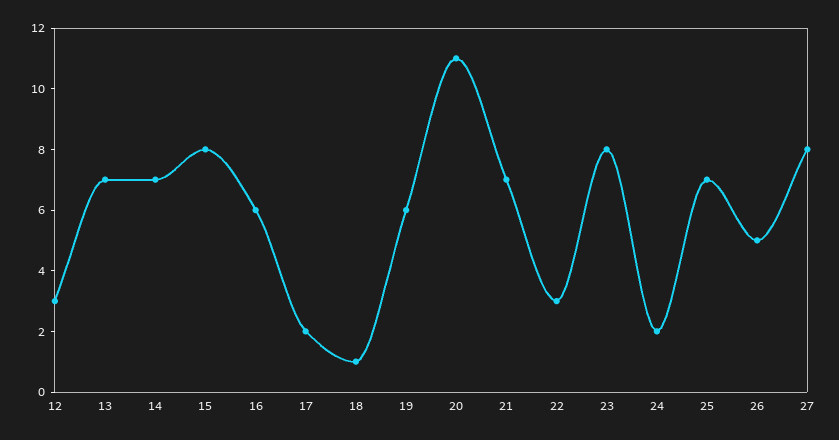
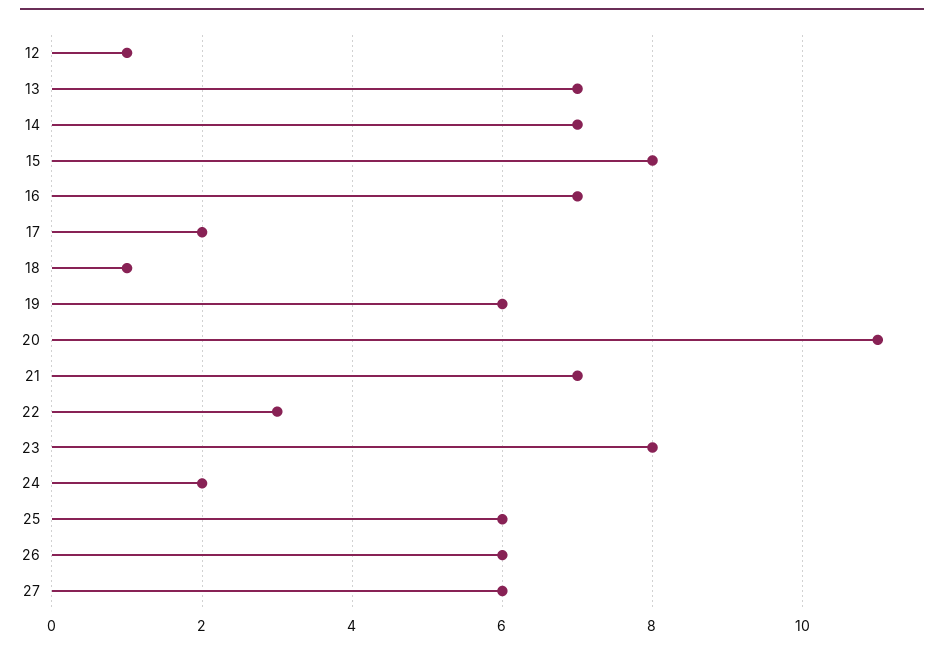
  {
-   "12": 3,
+   "12": 1,
    "13": 7,
    "14": 7,
    "15": 8,
-   "16": 6,
+   "16": 7,
    "17": 2,
    "18": 1,
    "19": 6,
    "20": 11,
    "21": 7,
    "22": 3,
    "23": 8,
    "24": 2,
-   "25": 7,
+   "25": 6,
-   "26": 5,
+   "26": 6,
-   "27": 8
+   "27": 6
  }

